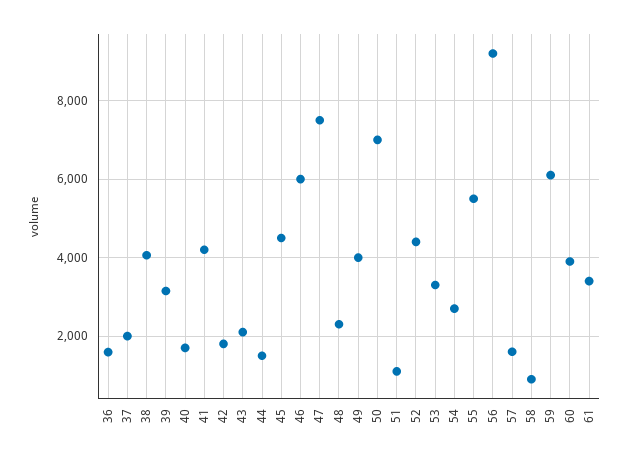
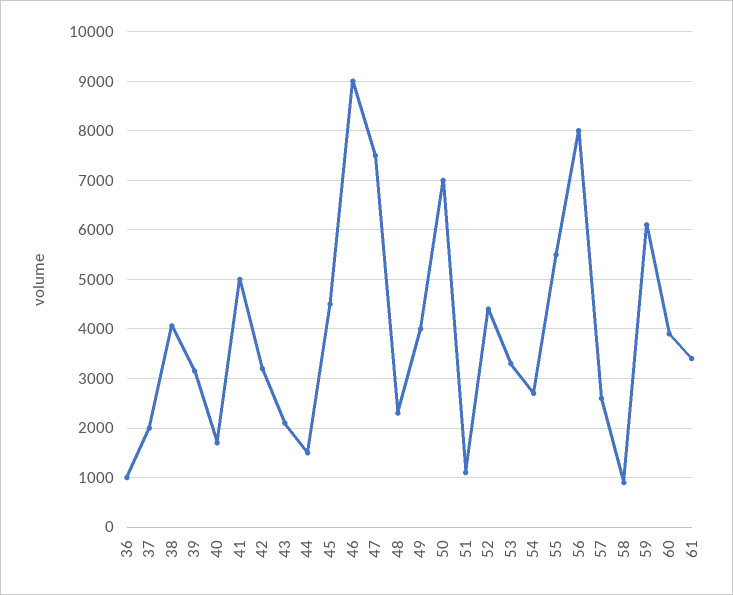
  {
-   "36": 1600,
+   "36": 1000,
    "37": 2000,
    "38": 4000,
    "39": 3200,
    "40": 1800,
-   "41": 4200,
+   "41": 5000,
-   "42": 1800,
+   "42": 3200,
    "43": 2200,
    "44": 1600,
    "45": 4600,
-   "46": 6000,
+   "46": 9000,
    "47": 7600,
    "48": 2400,
    "49": 4000,
    "50": 7000,
    "51": 1200,
    "52": 4400,
    "53": 3400,
    "54": 2800,
    "55": 5600,
-   "56": 9200,
+   "56": 8000,
-   "57": 1600,
+   "57": 2600,
    "58": 1000,
    "59": 6200,
    "60": 4000,
    "61": 3400
  }

